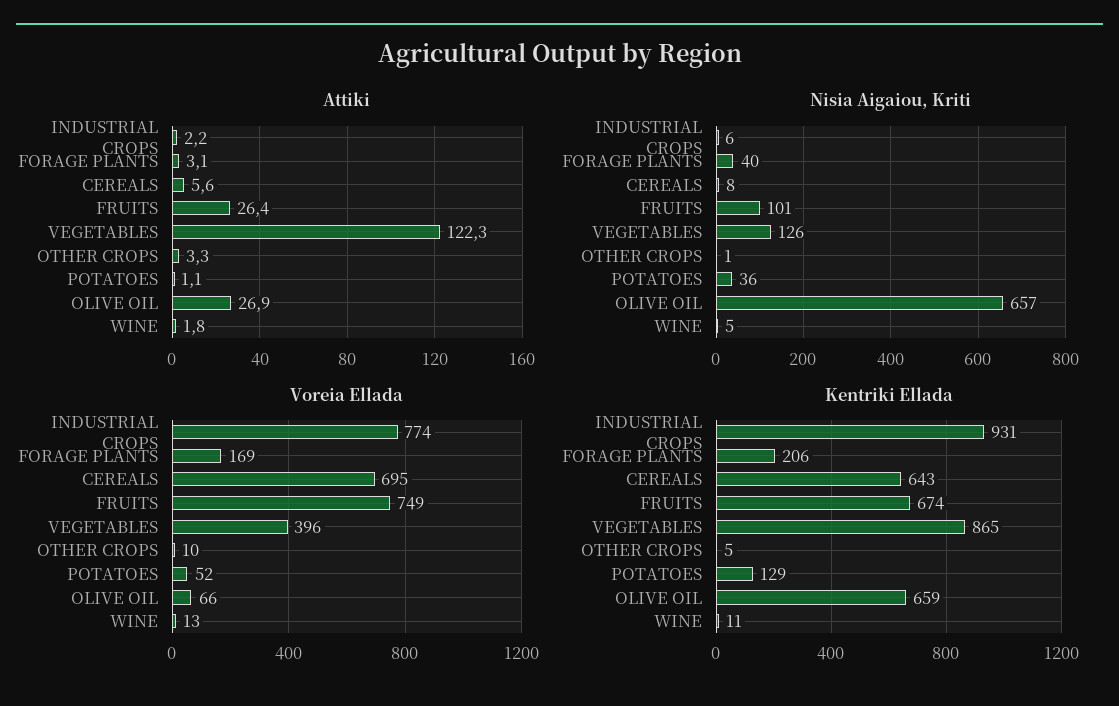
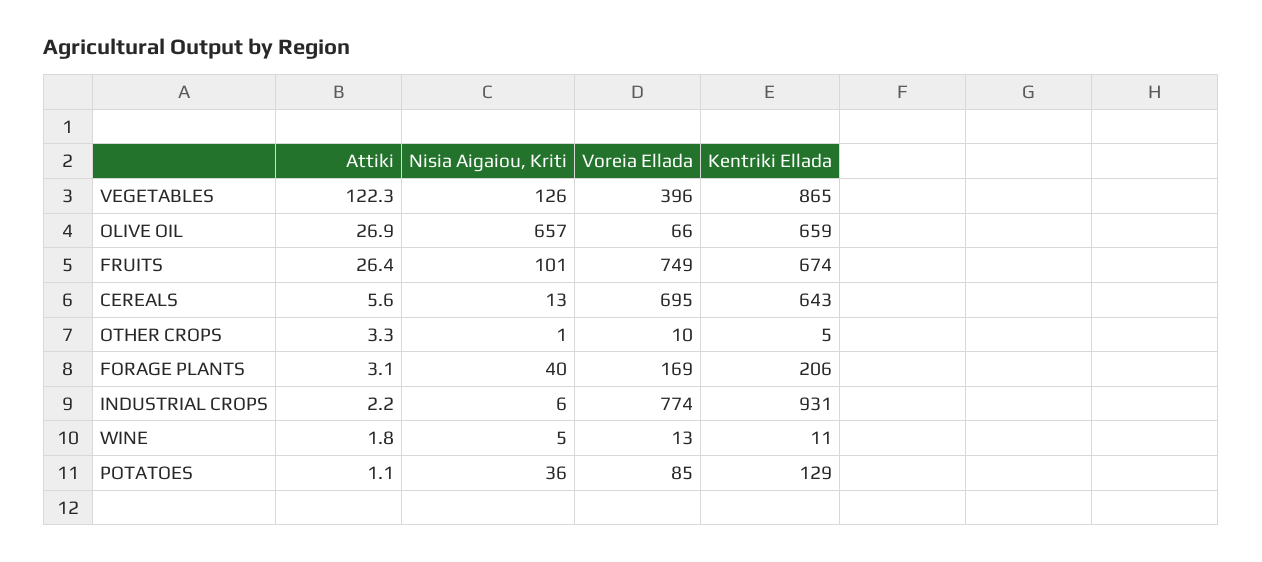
  {
    "Attiki": {
      "INDUSTRIAL CROPS": 2.2,
      "FORAGE PLANTS": 3.1,
      "CEREALS": 5.6,
      "FRUITS": 26.4,
      "VEGETABLES": 122.3,
      "OTHER CROPS": 3.3,
      "POTATOES": 1.1,
      "OLIVE OIL": 26.9,
      "WINE": 1.8
    },
    "Nisia Aigaiou, Kriti": {
      "INDUSTRIAL CROPS": 6,
      "FORAGE PLANTS": 40,
-     "CEREALS": 8,
+     "CEREALS": 13,
      "FRUITS": 101,
      "VEGETABLES": 126,
      "OTHER CROPS": 1,
      "POTATOES": 36,
      "OLIVE OIL": 657,
      "WINE": 5
    },
    "Voreia Ellada": {
      "INDUSTRIAL CROPS": 774,
      "FORAGE PLANTS": 169,
      "CEREALS": 695,
      "FRUITS": 749,
      "VEGETABLES": 396,
      "OTHER CROPS": 10,
-     "POTATOES": 52,
+     "POTATOES": 85,
      "OLIVE OIL": 66,
      "WINE": 13
    },
    "Kentriki Ellada": {
      "INDUSTRIAL CROPS": 931,
      "FORAGE PLANTS": 206,
      "CEREALS": 643,
      "FRUITS": 674,
      "VEGETABLES": 865,
      "OTHER CROPS": 5,
      "POTATOES": 129,
      "OLIVE OIL": 659,
      "WINE": 11
    }
  }

